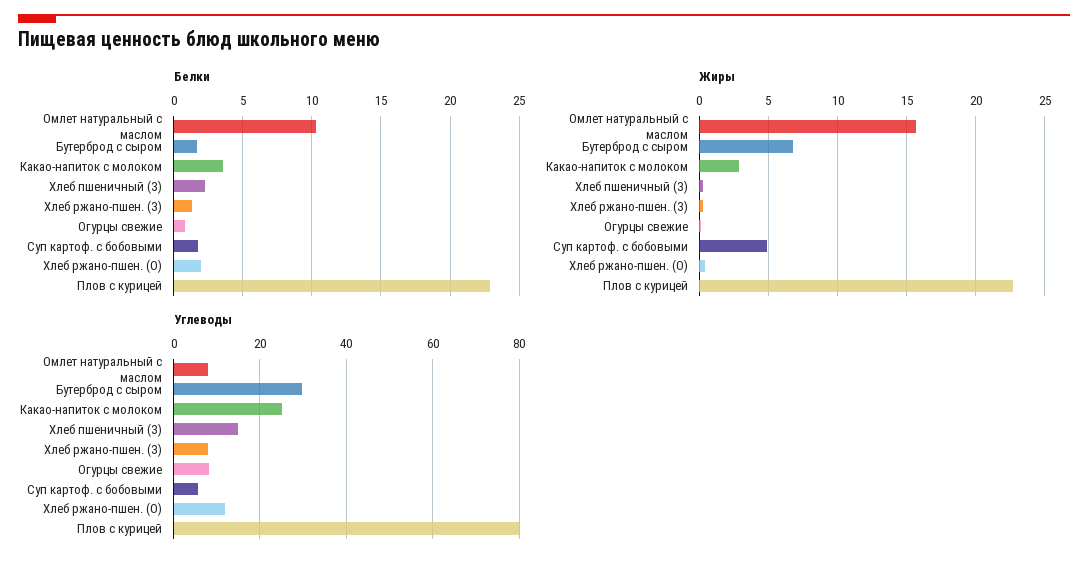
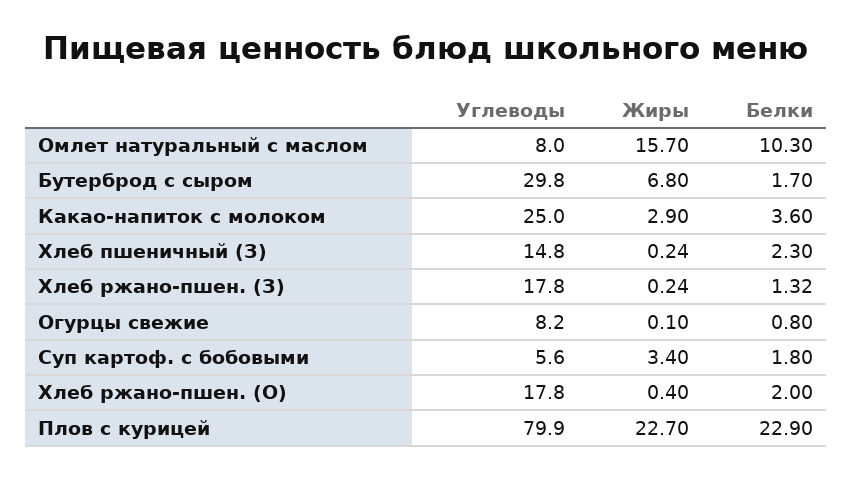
  {
    "Белки": {
      "Омлет натуральный с маслом": 10.3,
      "Бутерброд с сыром": 1.7,
      "Какао-напиток с молоком": 3.6,
      "Хлеб пшеничный (З)": 2.3,
      "Хлеб ржано-пшен. (З)": 1.32,
      "Огурцы свежие": 0.8,
      "Суп картоф. с бобовыми": 1.8,
      "Хлеб ржано-пшен. (О)": 2,
      "Плов с курицей": 22.9
    },
    "Жиры": {
      "Омлет натуральный с маслом": 15.7,
      "Бутерброд с сыром": 6.8,
      "Какао-напиток с молоком": 2.9,
      "Хлеб пшеничный (З)": 0.24,
      "Хлеб ржано-пшен. (З)": 0.24,
      "Огурцы свежие": 0.1,
-     "Суп картоф. с бобовыми": 5,
+     "Суп картоф. с бобовыми": 3.4,
      "Хлеб ржано-пшен. (О)": 0.4,
      "Плов с курицей": 22.7
    },
    "Углеводы": {
      "Омлет натуральный с маслом": 8,
      "Бутерброд с сыром": 29.8,
      "Какао-напиток с молоком": 25,
      "Хлеб пшеничный (З)": 14.8,
-     "Хлеб ржано-пшен. (З)": 8,
+     "Хлеб ржано-пшен. (З)": 17.8,
      "Огурцы свежие": 8.2,
      "Суп картоф. с бобовыми": 5.6,
-     "Хлеб ржано-пшен. (О)": 12,
+     "Хлеб ржано-пшен. (О)": 17.8,
      "Плов с курицей": 79.9
    }
  }

